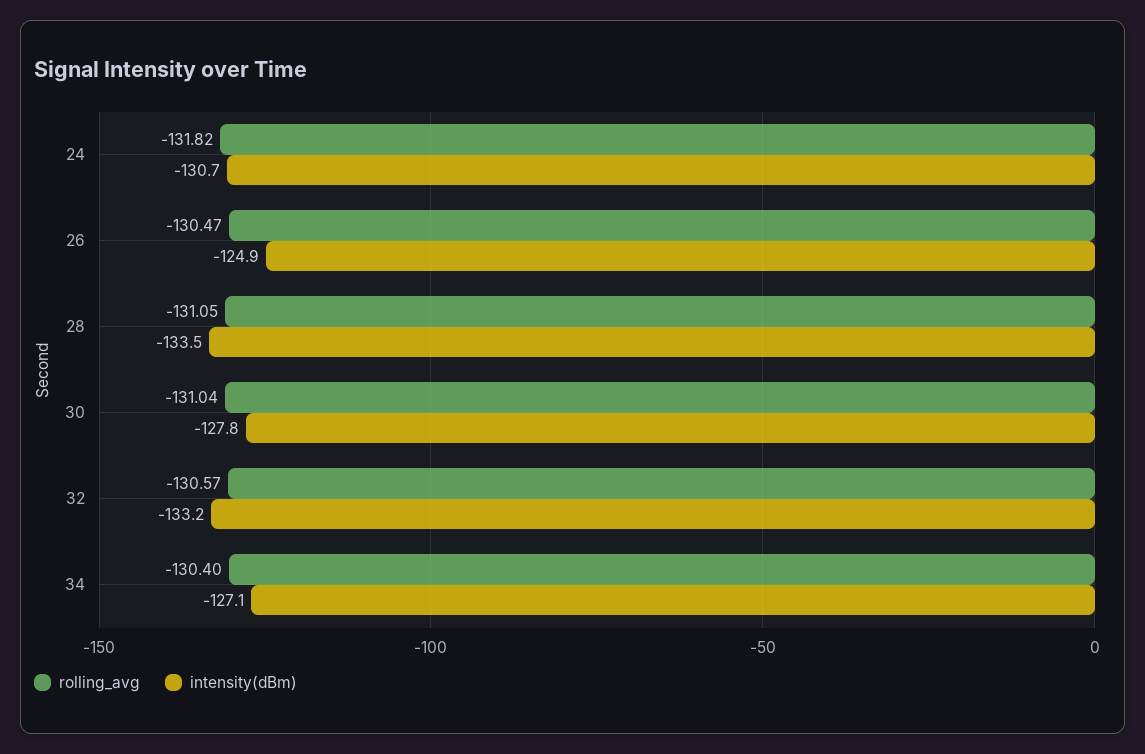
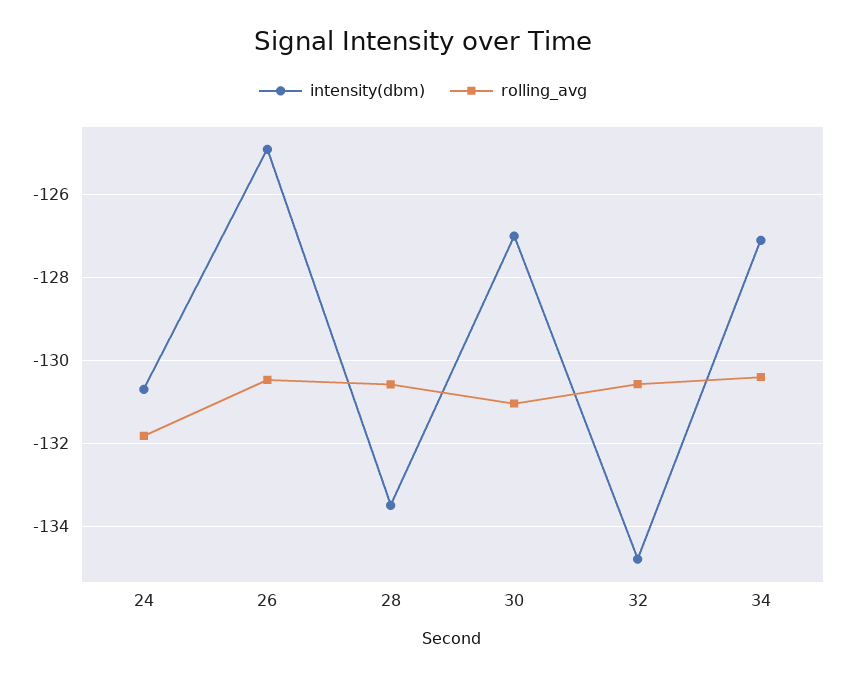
  {
    "rolling_avg": {
      "24": -131.82,
      "26": -130.47,
-     "28": -131.05,
+     "28": -130.6,
      "30": -131.04,
      "32": -130.57,
      "34": -130.4
    },
    "intensity(dBm)": {
      "24": -130.7,
      "26": -124.9,
      "28": -133.5,
-     "30": -127.8,
+     "30": -127,
-     "32": -133.2,
+     "32": -134.8,
      "34": -127.1
    }
  }

